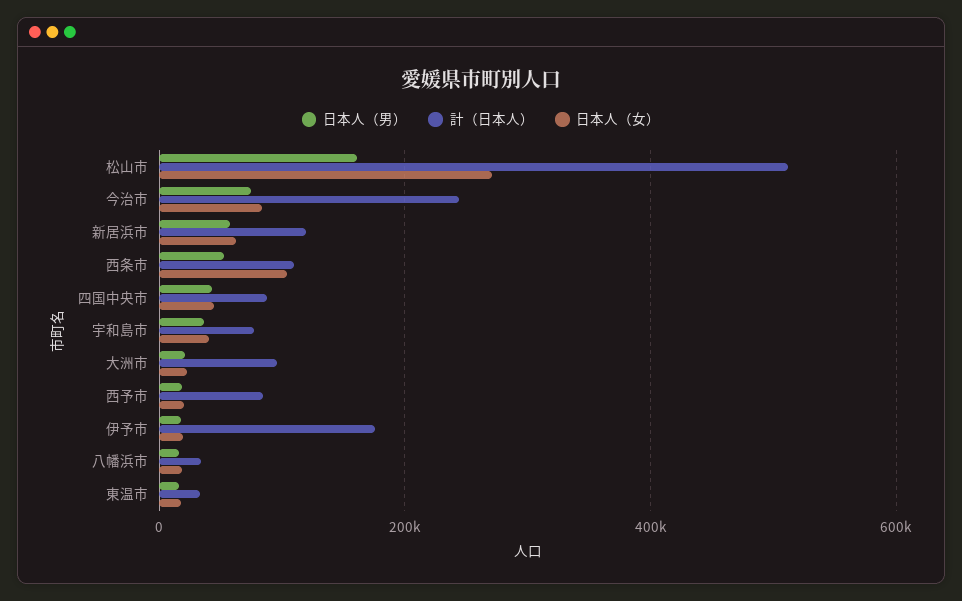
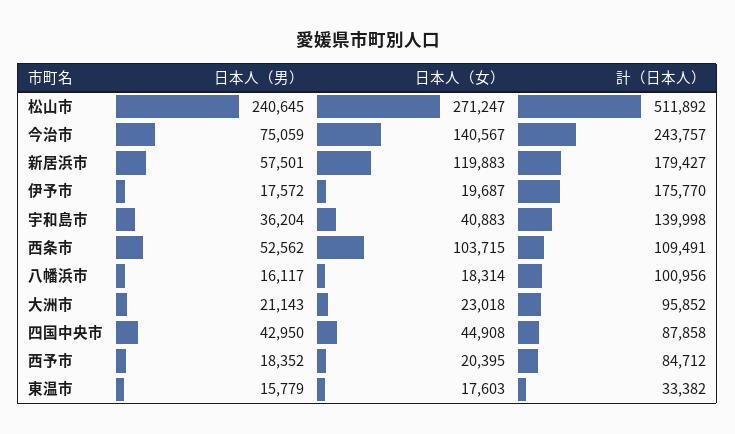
  {
    "日本人（男）": {
-     "松山市": 160000,
+     "松山市": 240645,
      "今治市": 75059,
      "新居浜市": 57501,
      "西条市": 52562,
      "四国中央市": 42950,
      "宇和島市": 36204,
      "大洲市": 21143,
      "西予市": 18352,
      "伊予市": 17572,
      "八幡浜市": 16117,
      "東温市": 15779
    },
    "計（日本人）": {
      "松山市": 511892,
      "今治市": 243757,
-     "新居浜市": 120000,
+     "新居浜市": 179427,
      "西条市": 109491,
      "四国中央市": 87858,
-     "宇和島市": 80000,
+     "宇和島市": 139998,
      "大洲市": 95852,
      "西予市": 84712,
      "伊予市": 175770,
-     "八幡浜市": 40000,
+     "八幡浜市": 100956,
      "東温市": 33382
    },
    "日本人（女）": {
      "松山市": 271247,
-     "今治市": 80000,
+     "今治市": 140567,
-     "新居浜市": 60000,
+     "新居浜市": 119883,
      "西条市": 103715,
      "四国中央市": 44908,
      "宇和島市": 40883,
      "大洲市": 23018,
      "西予市": 20395,
      "伊予市": 19687,
      "八幡浜市": 18314,
      "東温市": 17603
    }
  }

